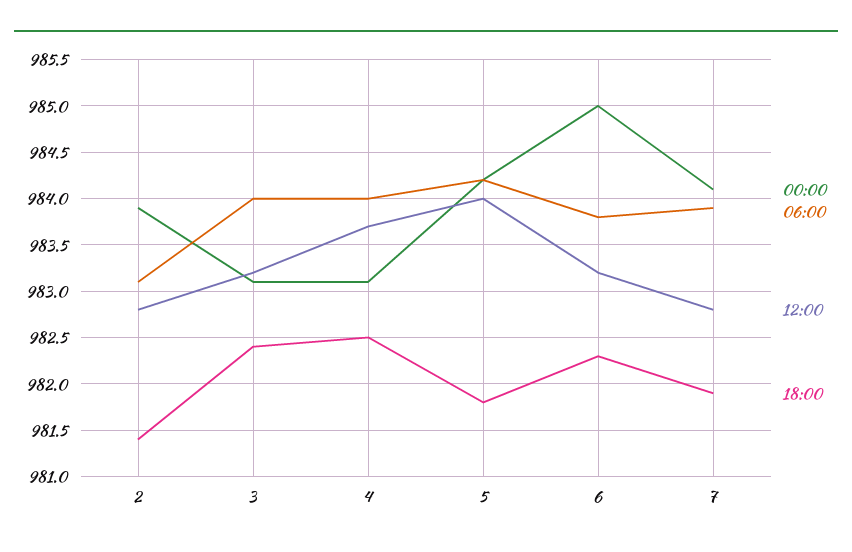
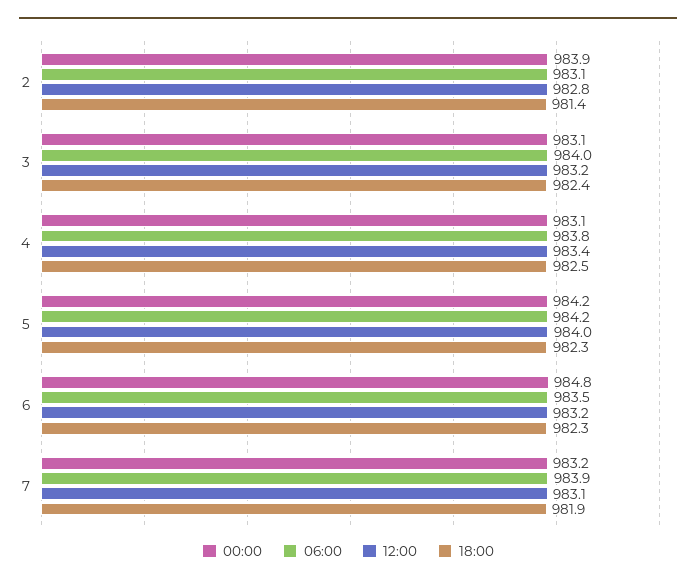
  {
    "00:00": {
      "2": 983.9,
      "3": 983.1,
      "4": 983.1,
      "5": 984.2,
-     "6": 985,
+     "6": 984.8,
-     "7": 984.1
+     "7": 983.2
    },
    "06:00": {
      "2": 983.1,
      "3": 984,
-     "4": 984,
+     "4": 983.8,
      "5": 984.2,
-     "6": 983.8,
+     "6": 983.5,
      "7": 983.9
    },
    "12:00": {
      "2": 982.8,
      "3": 983.2,
-     "4": 983.7,
+     "4": 983.4,
      "5": 984,
      "6": 983.2,
-     "7": 982.8
+     "7": 983.1
    },
    "18:00": {
      "2": 981.4,
      "3": 982.4,
      "4": 982.5,
-     "5": 981.8,
+     "5": 982.3,
      "6": 982.3,
      "7": 981.9
    }
  }

